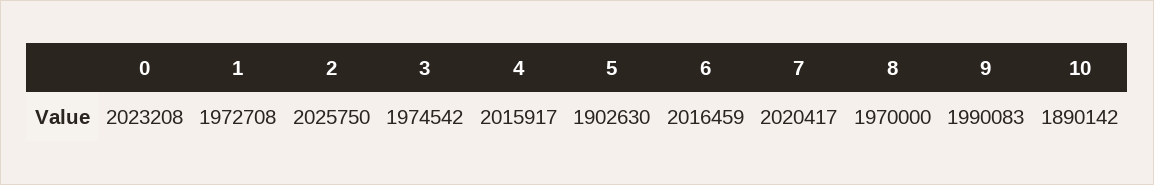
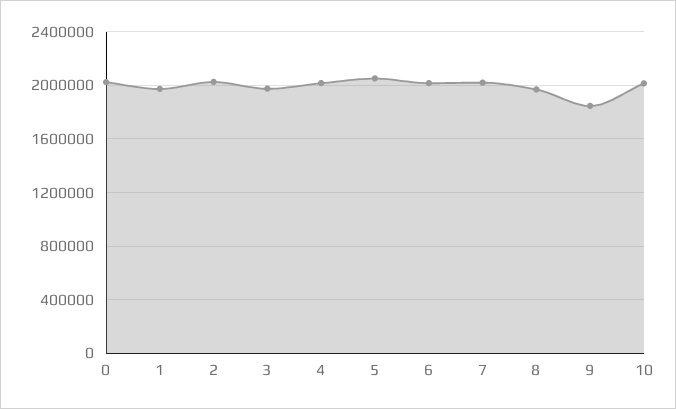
  {
    "0": 2023208,
    "1": 1972708,
    "2": 2025750,
    "3": 1974542,
    "4": 2015917,
-   "5": 1902630,
+   "5": 2050000,
    "6": 2016459,
    "7": 2020417,
    "8": 1970000,
-   "9": 1990083,
+   "9": 1850000,
-   "10": 1890142
+   "10": 2000000
  }

